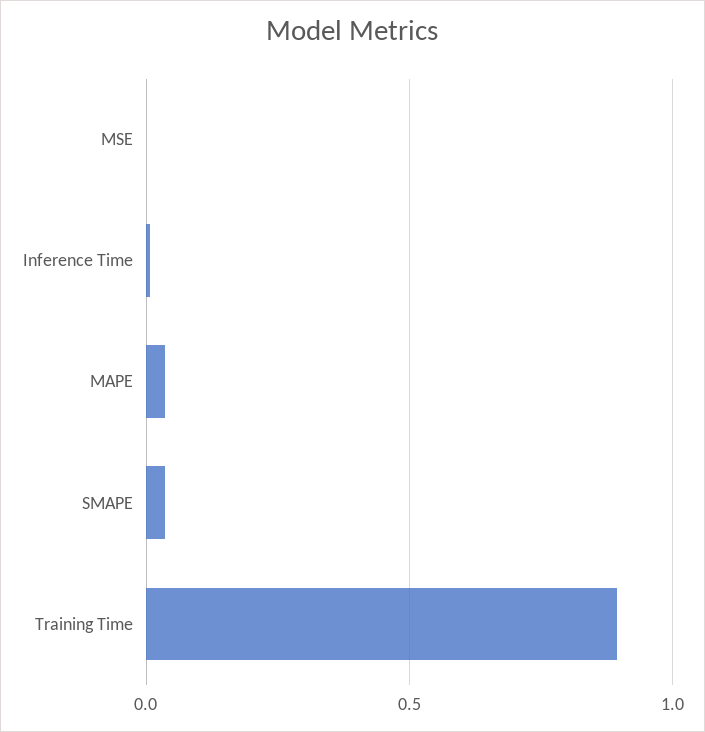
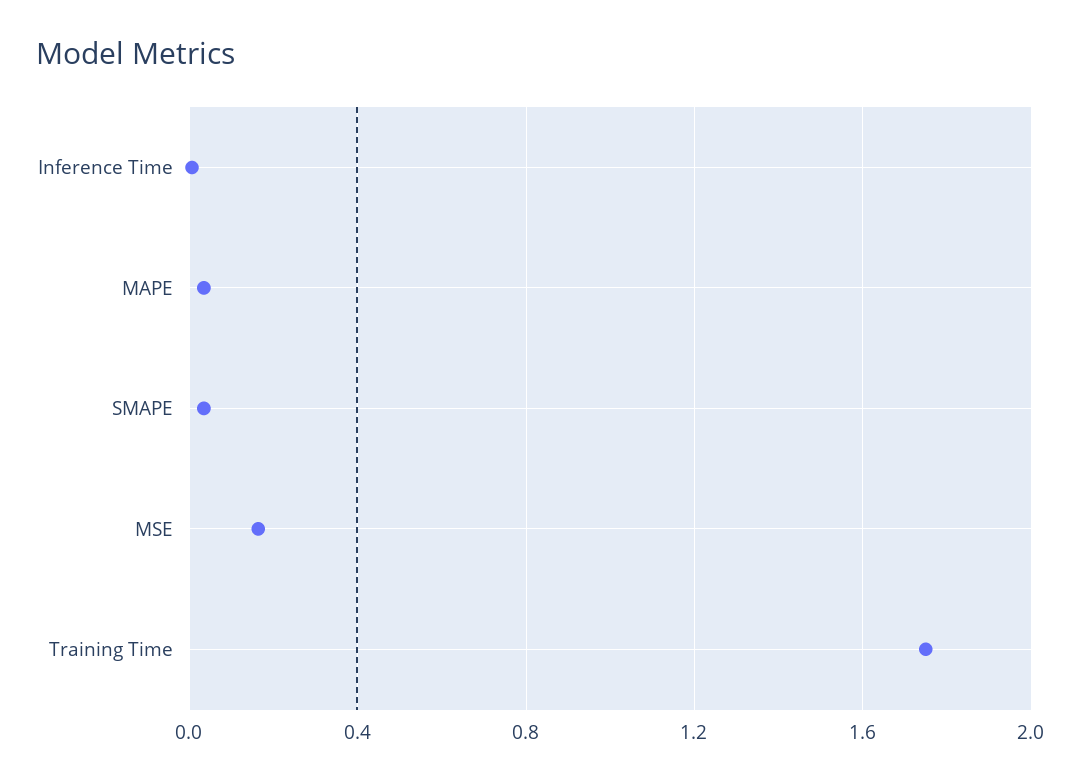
  {
-   "MSE": 0,
+   "MSE": 0.15,
    "Inference Time": 0,
    "MAPE": 0.05,
    "SMAPE": 0.05,
-   "Training Time": 0.9
+   "Training Time": 1.75
  }

